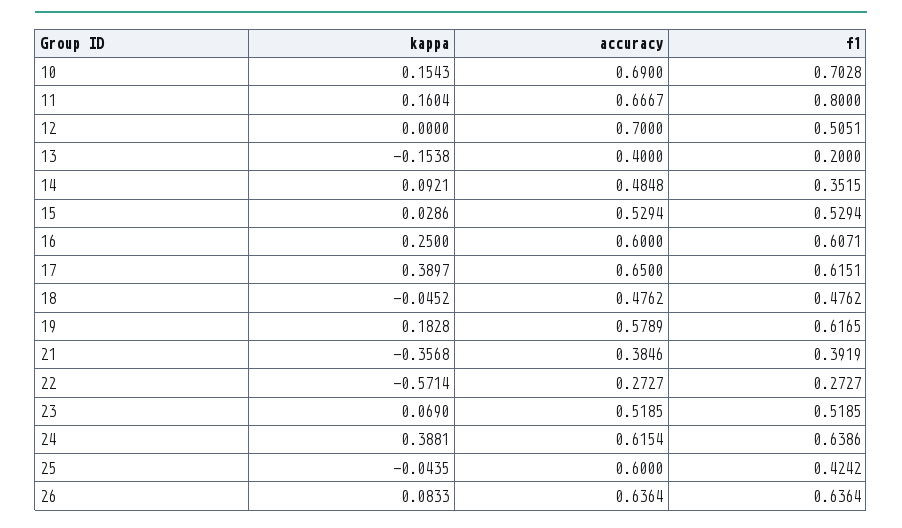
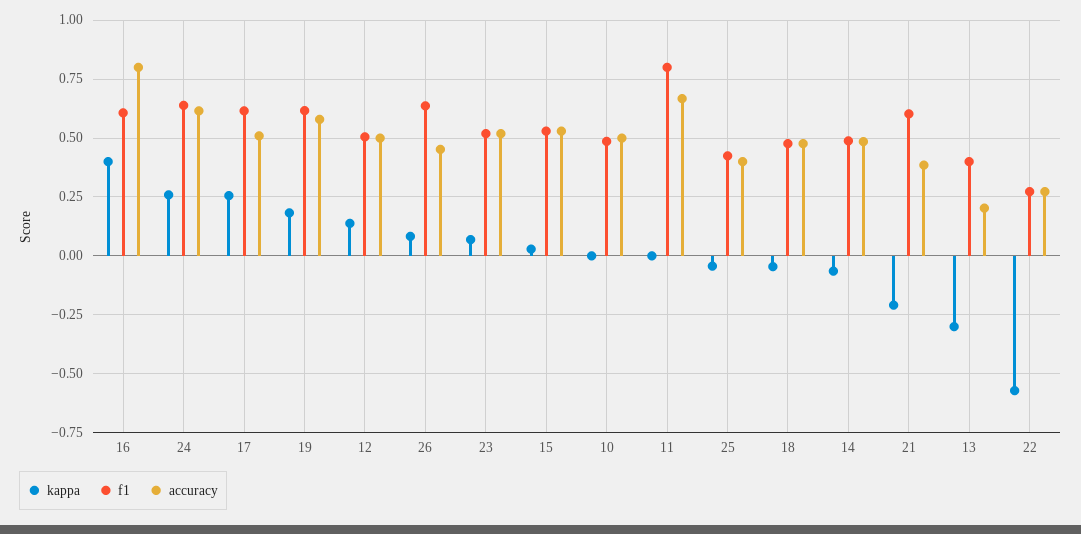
  {
    "kappa": {
-     "10": 0.1543,
+     "10": 0,
-     "11": 0.1604,
+     "11": 0,
-     "12": 0,
+     "12": 0.15,
-     "13": -0.1538,
+     "13": -0.3,
-     "14": 0.0921,
+     "14": -0.05,
      "15": 0.0286,
-     "16": 0.25,
+     "16": 0.4,
-     "17": 0.3897,
+     "17": 0.25,
      "18": -0.0452,
      "19": 0.1828,
-     "21": -0.3568,
+     "21": -0.2,
      "22": -0.5714,
      "23": 0.069,
-     "24": 0.3881,
+     "24": 0.25,
      "25": -0.0435,
      "26": 0.0833
    },
    "accuracy": {
-     "10": 0.69,
+     "10": 0.5,
      "11": 0.6667,
-     "12": 0.7,
+     "12": 0.5,
-     "13": 0.4,
+     "13": 0.2,
      "14": 0.4848,
      "15": 0.5294,
-     "16": 0.6,
+     "16": 0.8,
-     "17": 0.65,
+     "17": 0.5,
      "18": 0.4762,
      "19": 0.5789,
      "21": 0.3846,
      "22": 0.2727,
      "23": 0.5185,
      "24": 0.6154,
-     "25": 0.6,
+     "25": 0.4,
-     "26": 0.6364
+     "26": 0.45
    },
    "f1": {
-     "10": 0.7028,
+     "10": 0.5,
      "11": 0.8,
      "12": 0.5051,
-     "13": 0.2,
+     "13": 0.4,
-     "14": 0.3515,
+     "14": 0.5,
      "15": 0.5294,
      "16": 0.6071,
      "17": 0.6151,
      "18": 0.4762,
      "19": 0.6165,
-     "21": 0.3919,
+     "21": 0.6,
      "22": 0.2727,
      "23": 0.5185,
      "24": 0.6386,
      "25": 0.4242,
      "26": 0.6364
    }
  }

